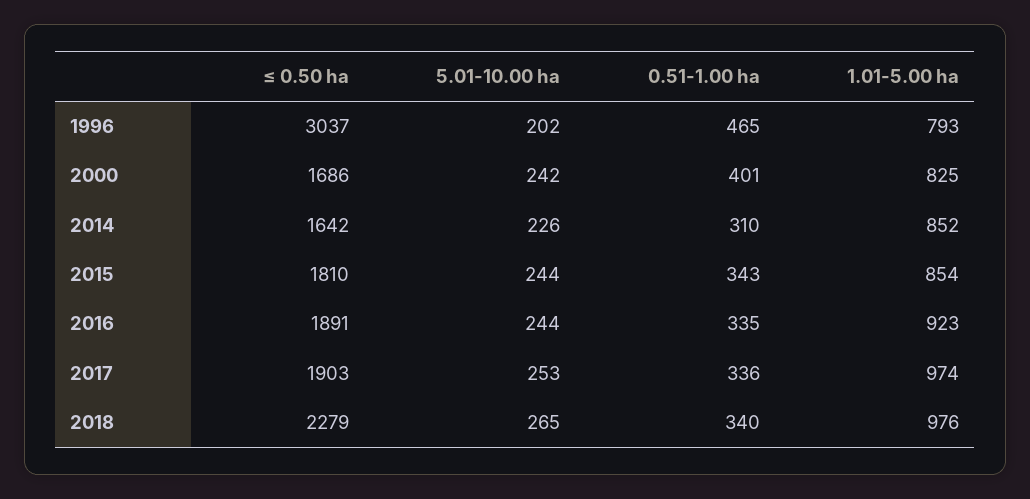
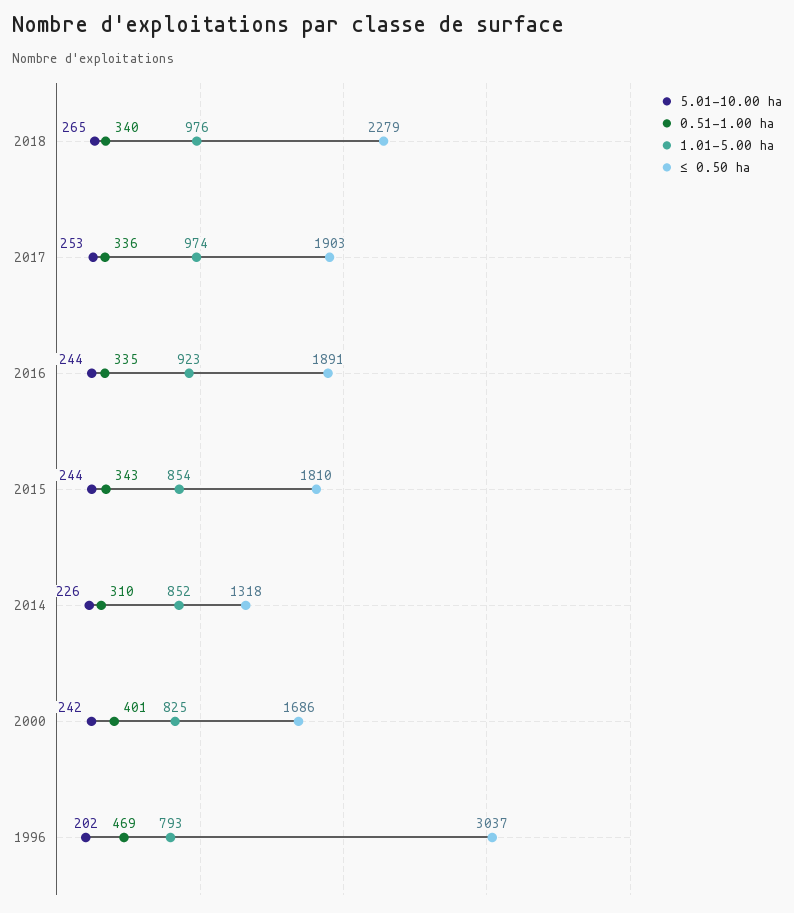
  {
    "≤ 0.50 ha": {
      "1996": 3037,
      "2000": 1686,
-     "2014": 1642,
+     "2014": 1318,
      "2015": 1810,
      "2016": 1891,
      "2017": 1903,
      "2018": 2279
    },
    "5.01-10.00 ha": {
      "1996": 202,
      "2000": 242,
      "2014": 226,
      "2015": 244,
      "2016": 244,
      "2017": 253,
      "2018": 265
    },
    "0.51-1.00 ha": {
-     "1996": 465,
+     "1996": 469,
      "2000": 401,
      "2014": 310,
      "2015": 343,
      "2016": 335,
      "2017": 336,
      "2018": 340
    },
    "1.01-5.00 ha": {
      "1996": 793,
      "2000": 825,
      "2014": 852,
      "2015": 854,
      "2016": 923,
      "2017": 974,
      "2018": 976
    }
  }

